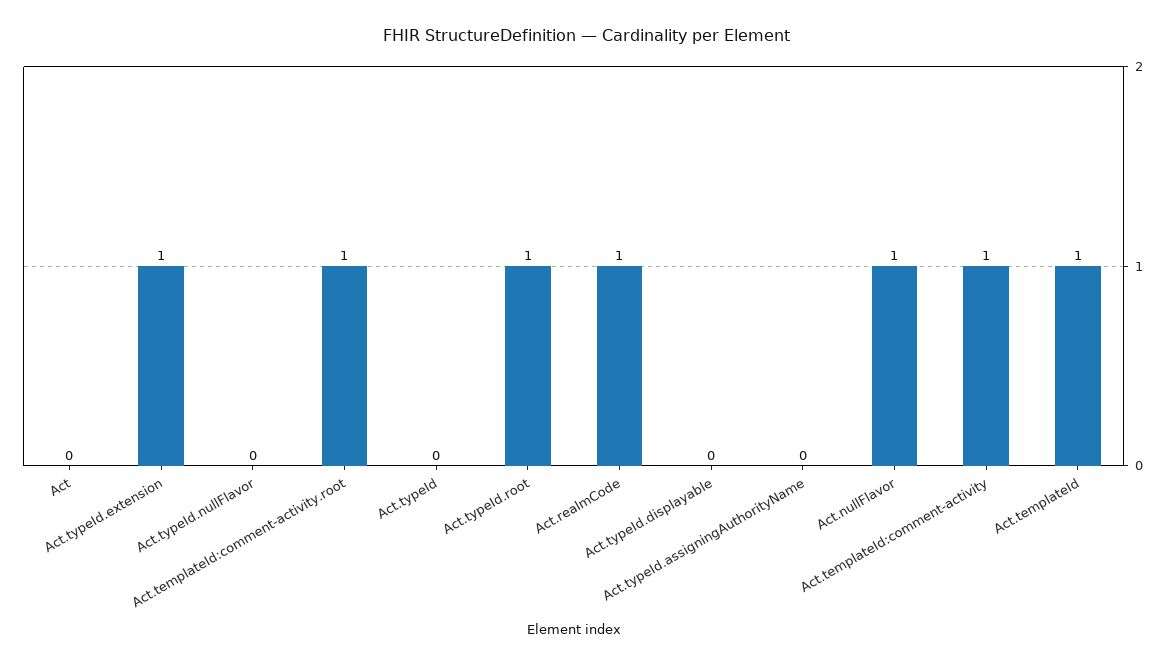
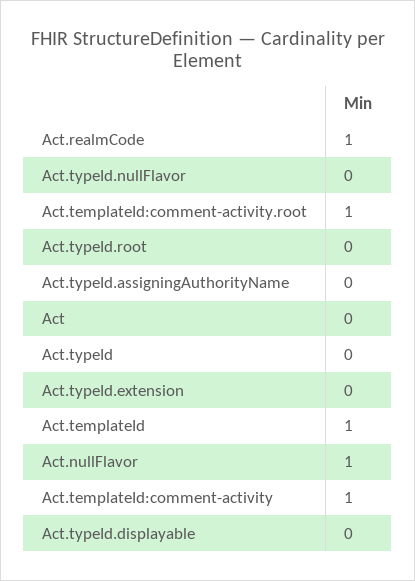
  {
    "Act": 0,
-   "Act.typeId.extension": 1,
+   "Act.typeId.extension": 0,
    "Act.typeId.nullFlavor": 0,
    "Act.templateId:comment-activity.root": 1,
    "Act.typeId": 0,
-   "Act.typeId.root": 1,
+   "Act.typeId.root": 0,
    "Act.realmCode": 1,
    "Act.typeId.displayable": 0,
    "Act.typeId.assigningAuthorityName": 0,
    "Act.nullFlavor": 1,
    "Act.templateId:comment-activity": 1,
    "Act.templateId": 1
  }

